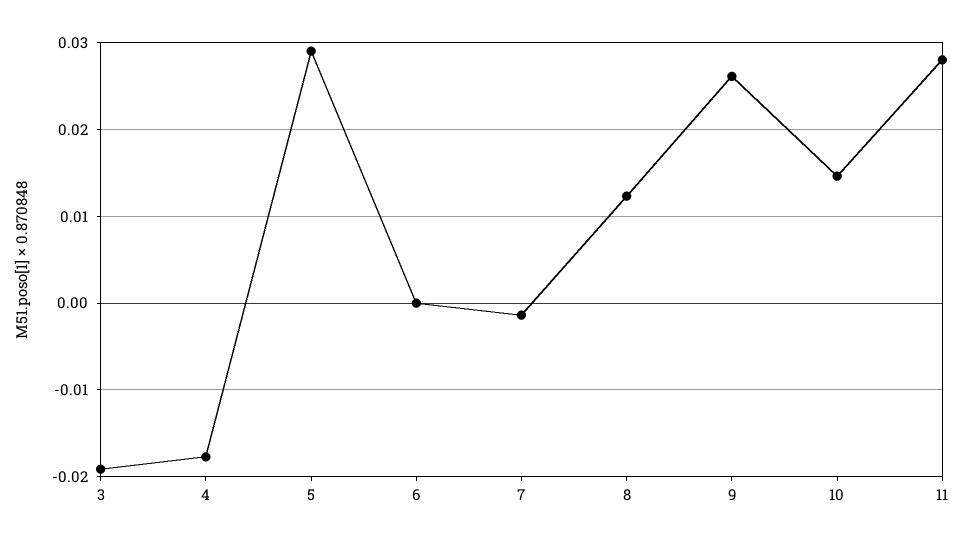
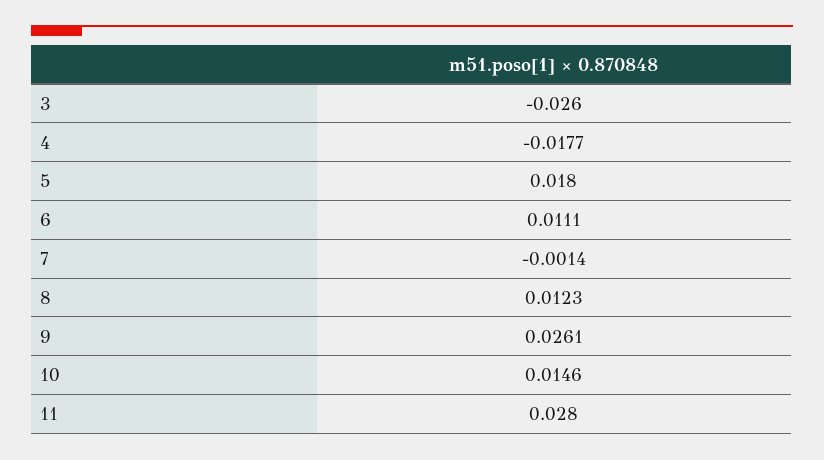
  {
-   "3": -0.019,
+   "3": -0.026,
    "4": -0.0177,
-   "5": 0.029,
+   "5": 0.018,
-   "6": 0,
+   "6": 0.0111,
    "7": -0.0014,
    "8": 0.0123,
    "9": 0.0261,
    "10": 0.0146,
    "11": 0.028
  }

